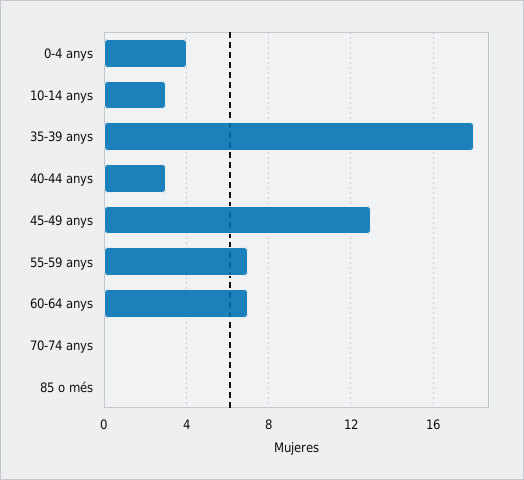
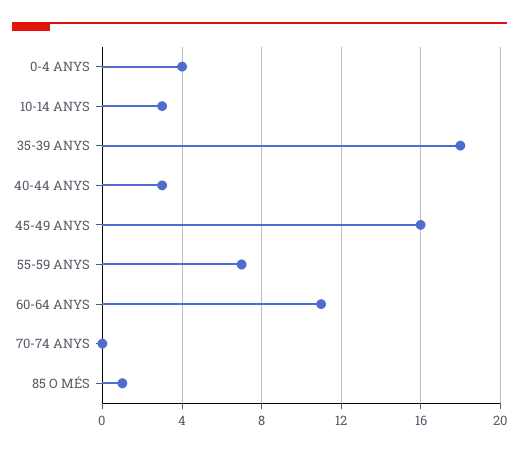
  {
    "0-4 anys": 4,
    "10-14 anys": 3,
    "35-39 anys": 18,
    "40-44 anys": 3,
-   "45-49 anys": 13,
+   "45-49 anys": 16,
    "55-59 anys": 7,
-   "60-64 anys": 7,
+   "60-64 anys": 11,
    "70-74 anys": 0,
-   "85 o més": 0
+   "85 o més": 1
  }

